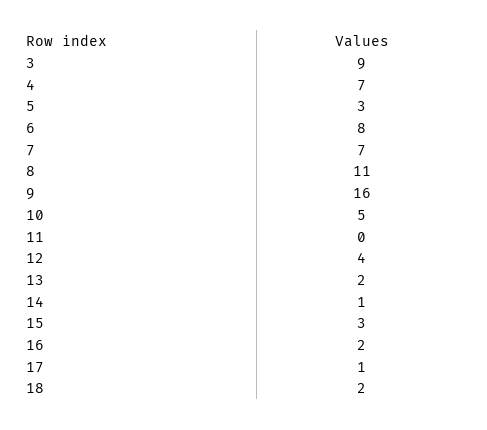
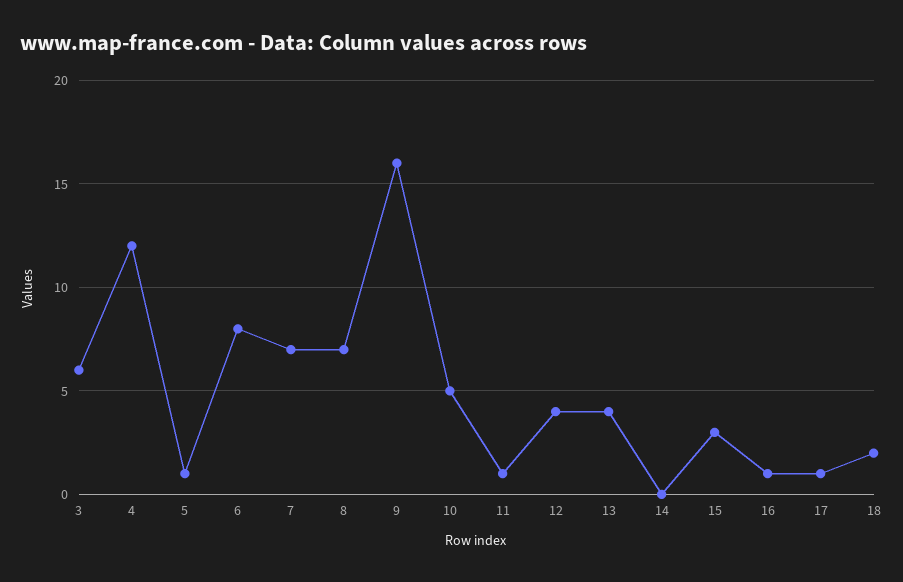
  {
-   "3": 9,
+   "3": 6,
-   "4": 7,
+   "4": 12,
-   "5": 3,
+   "5": 1,
    "6": 8,
    "7": 7,
-   "8": 11,
+   "8": 7,
    "9": 16,
    "10": 5,
-   "11": 0,
+   "11": 1,
    "12": 4,
-   "13": 2,
+   "13": 4,
-   "14": 1,
+   "14": 0,
    "15": 3,
-   "16": 2,
+   "16": 1,
    "17": 1,
    "18": 2
  }

